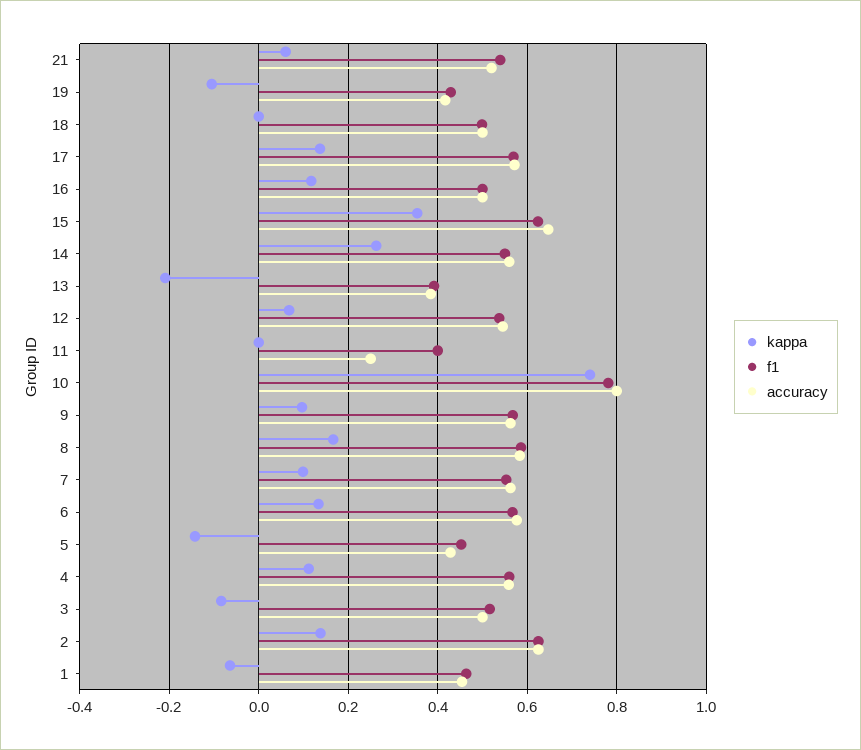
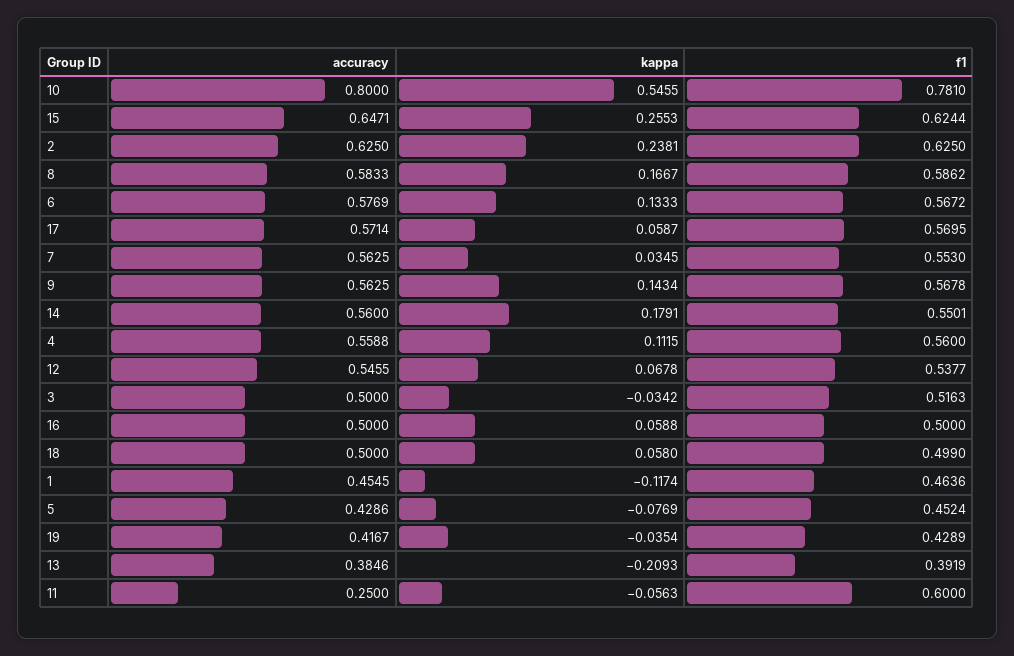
  {
    "kappa": {
-     "21": 0.06,
-     "19": -0.1,
+     "19": -0.0354,
-     "18": 0,
+     "18": 0.058,
-     "17": 0.14,
+     "17": 0.0587,
-     "16": 0.12,
+     "16": 0.0588,
-     "15": 0.36,
+     "15": 0.2553,
-     "14": 0.26,
+     "14": 0.1791,
      "13": -0.2093,
      "12": 0.0678,
-     "11": 0,
+     "11": -0.0563,
-     "10": 0.74,
+     "10": 0.5455,
-     "9": 0.1,
+     "9": 0.1434,
      "8": 0.1667,
-     "7": 0.1,
+     "7": 0.0345,
      "6": 0.1333,
-     "5": -0.14,
+     "5": -0.0769,
      "4": 0.1115,
-     "3": -0.08,
+     "3": -0.0342,
-     "2": 0.14,
+     "2": 0.2381,
-     "1": -0.06
+     "1": -0.1174
    },
    "f1": {
-     "21": 0.54,
      "19": 0.4289,
      "18": 0.499,
      "17": 0.5695,
      "16": 0.5,
      "15": 0.6244,
      "14": 0.5501,
      "13": 0.3919,
      "12": 0.5377,
-     "11": 0.4,
+     "11": 0.6,
      "10": 0.781,
      "9": 0.5678,
      "8": 0.5862,
      "7": 0.553,
      "6": 0.5672,
      "5": 0.4524,
      "4": 0.56,
      "3": 0.5163,
      "2": 0.625,
      "1": 0.4636
    },
    "accuracy": {
-     "21": 0.52,
      "19": 0.4167,
      "18": 0.5,
      "17": 0.5714,
      "16": 0.5,
      "15": 0.6471,
      "14": 0.56,
      "13": 0.3846,
      "12": 0.5455,
      "11": 0.25,
      "10": 0.8,
      "9": 0.5625,
      "8": 0.5833,
      "7": 0.5625,
      "6": 0.5769,
      "5": 0.4286,
      "4": 0.5588,
      "3": 0.5,
      "2": 0.625,
      "1": 0.4545
    }
  }

